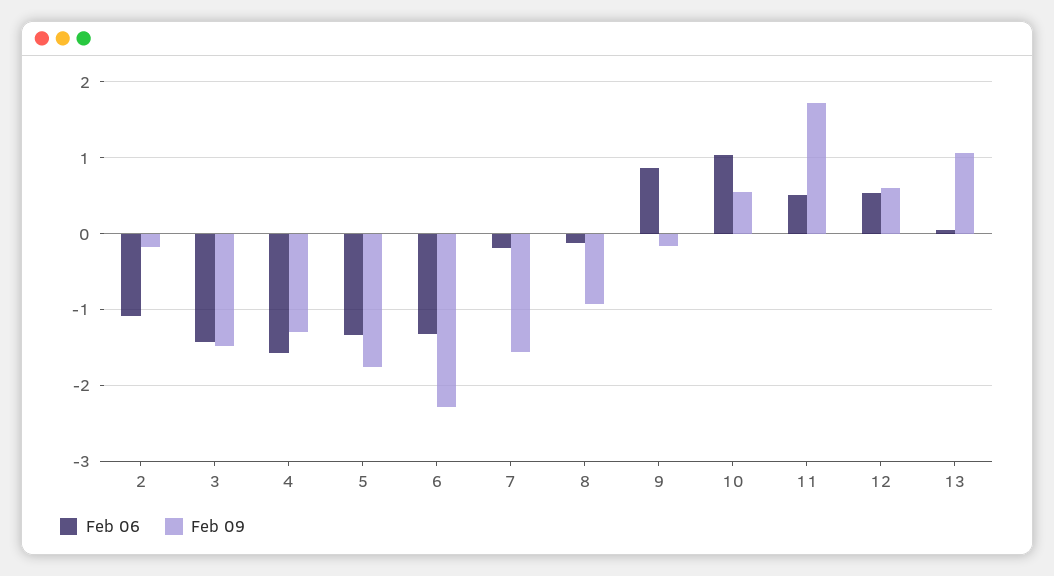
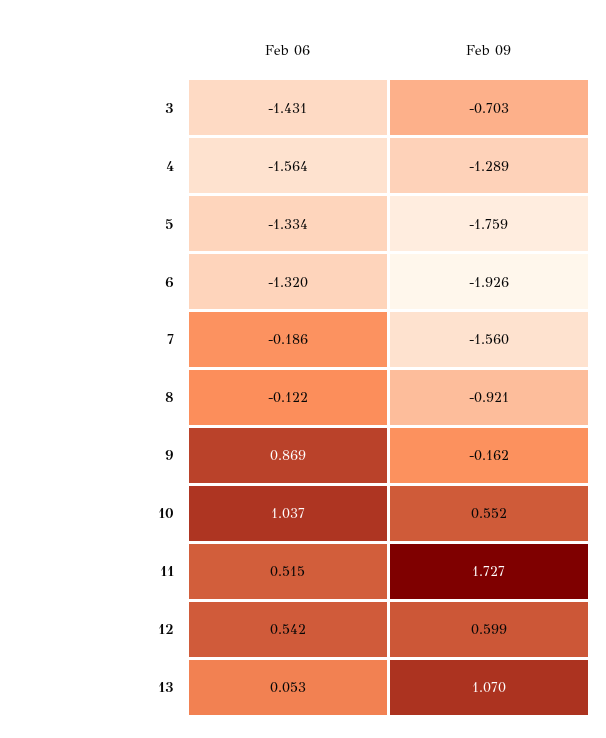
  {
    "Feb 06": {
-     "2": -1.1,
      "3": -1.431,
      "4": -1.564,
      "5": -1.334,
      "6": -1.32,
      "7": -0.186,
      "8": -0.122,
      "9": 0.869,
      "10": 1.037,
      "11": 0.515,
      "12": 0.542,
      "13": 0.053
    },
    "Feb 09": {
-     "2": -0.2,
-     "3": -1.5,
+     "3": -0.703,
      "4": -1.289,
      "5": -1.759,
-     "6": -2.3,
+     "6": -1.926,
      "7": -1.56,
      "8": -0.921,
      "9": -0.162,
      "10": 0.552,
      "11": 1.727,
      "12": 0.599,
      "13": 1.07
    }
  }

